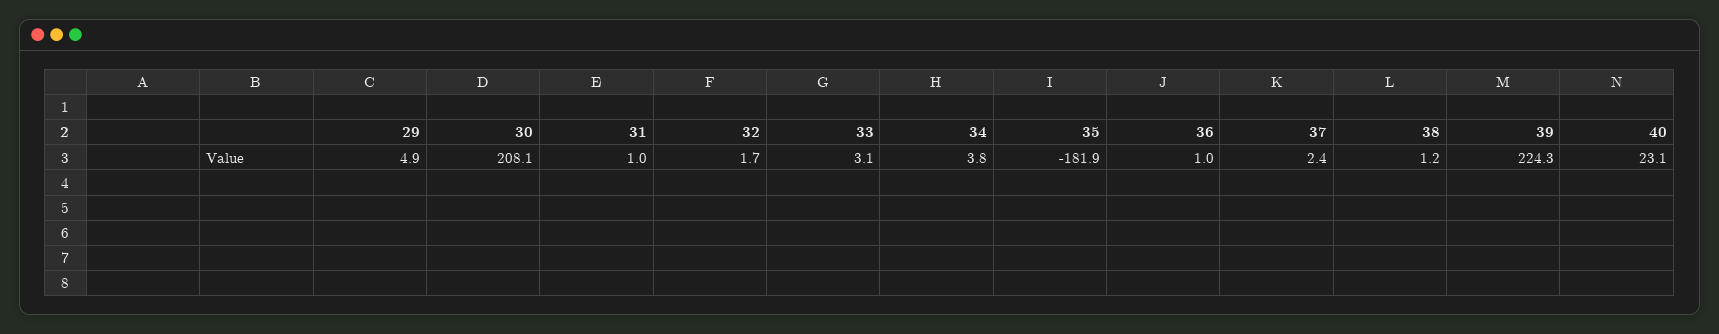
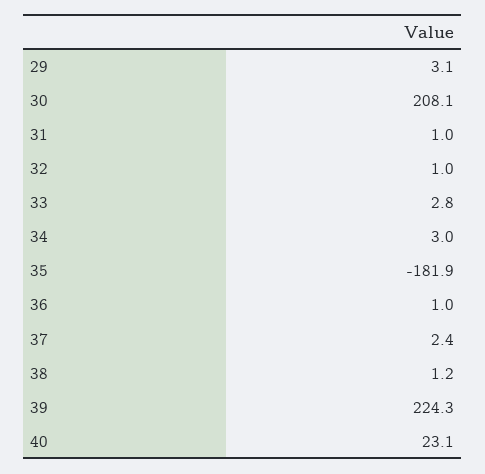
  {
-   "29": 4.9,
+   "29": 3.1,
    "30": 208.1,
    "31": 1,
-   "32": 1.7,
+   "32": 1,
-   "33": 3.1,
+   "33": 2.8,
-   "34": 3.8,
+   "34": 3,
    "35": -181.9,
    "36": 1,
    "37": 2.4,
    "38": 1.2,
    "39": 224.3,
    "40": 23.1
  }

